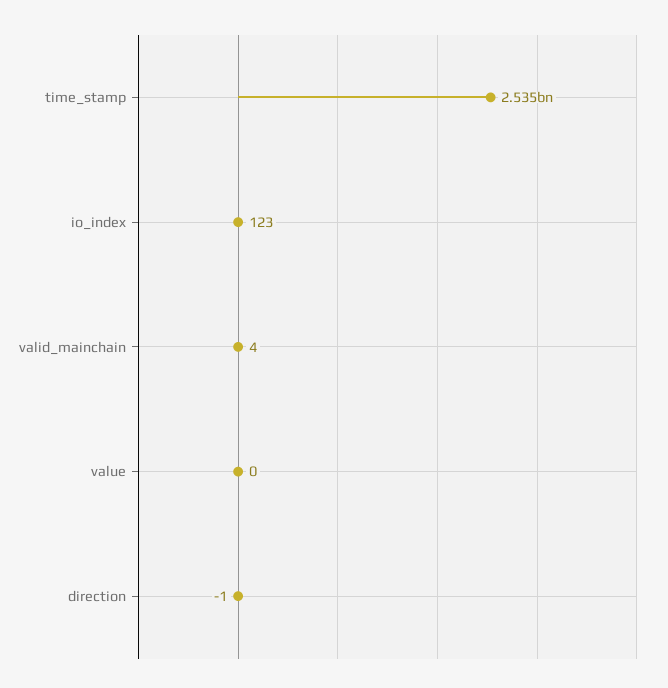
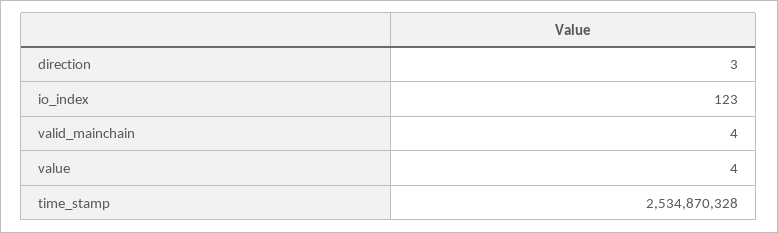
  {
    "time_stamp": 2534870328,
    "io_index": 123,
    "valid_mainchain": 4,
-   "value": 0,
+   "value": 4,
-   "direction": -1
+   "direction": 3
  }

